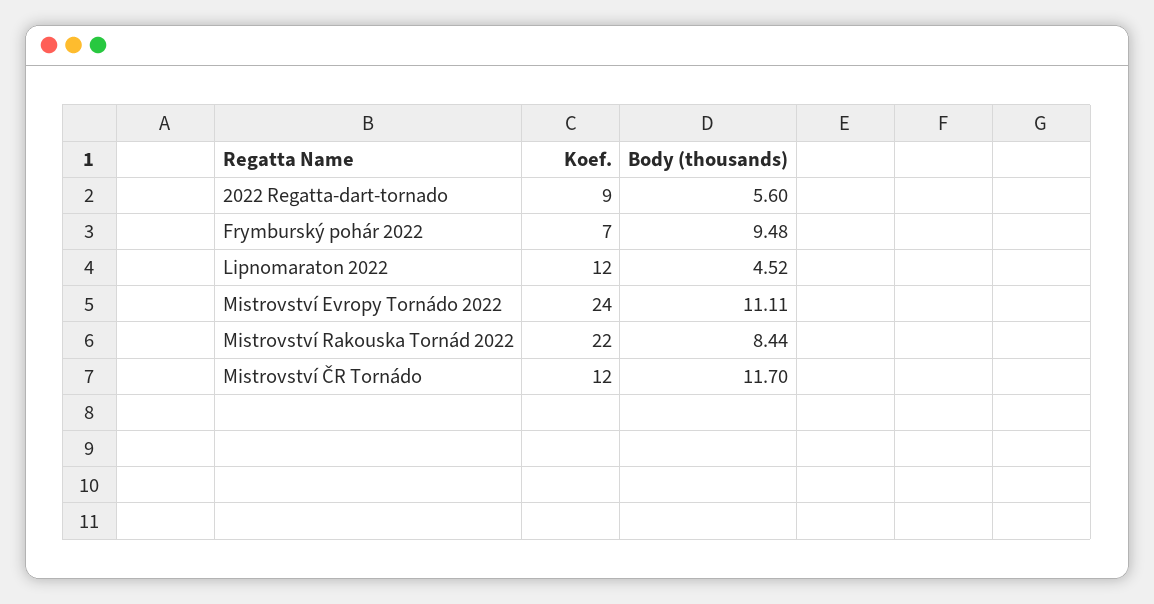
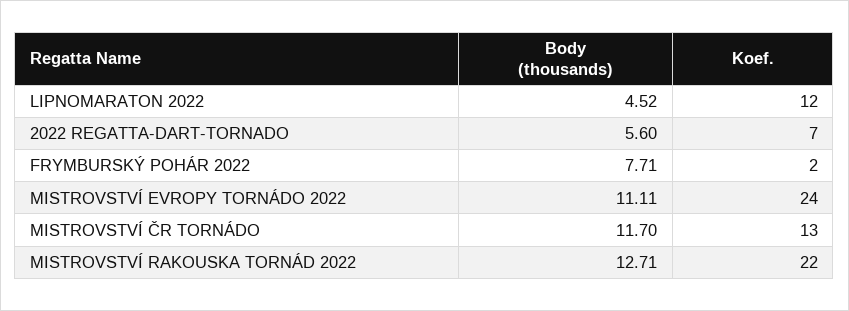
  {
    "Koef.": {
-     "2022 Regatta-dart-tornado": 9,
+     "2022 Regatta-dart-tornado": 7,
-     "Frymburský pohár 2022": 7,
+     "Frymburský pohár 2022": 2,
      "Lipnomaraton 2022": 12,
      "Mistrovství Evropy Tornádo 2022": 24,
      "Mistrovství Rakouska Tornád 2022": 22,
-     "Mistrovství ČR Tornádo": 12
+     "Mistrovství ČR Tornádo": 13
    },
    "Body (thousands)": {
      "2022 Regatta-dart-tornado": 5.6,
-     "Frymburský pohár 2022": 9.48,
+     "Frymburský pohár 2022": 7.71,
      "Lipnomaraton 2022": 4.52,
      "Mistrovství Evropy Tornádo 2022": 11.11,
-     "Mistrovství Rakouska Tornád 2022": 8.44,
+     "Mistrovství Rakouska Tornád 2022": 12.71,
      "Mistrovství ČR Tornádo": 11.7
    }
  }

